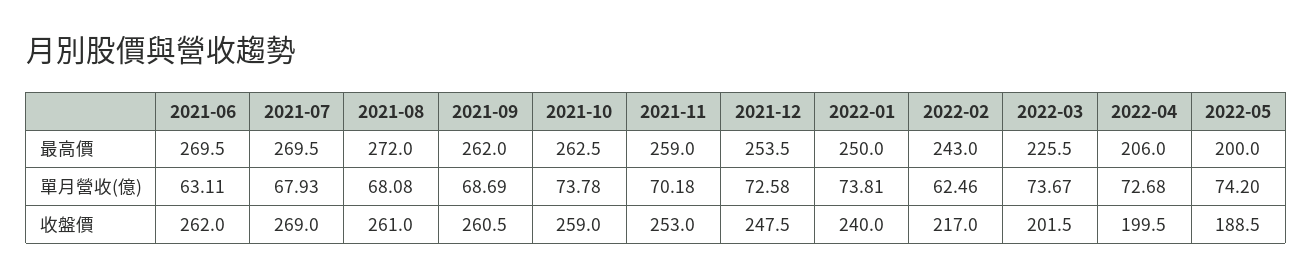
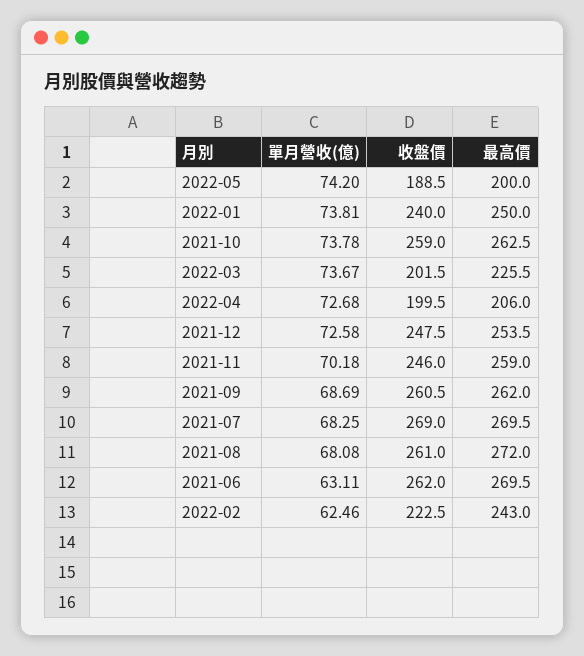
  {
    "2021-06": {
      "最高價": 269.5,
      "單月營收(億)": 63.11,
      "收盤價": 262
    },
    "2021-07": {
      "最高價": 269.5,
-     "單月營收(億)": 67.93,
+     "單月營收(億)": 68.25,
      "收盤價": 269
    },
    "2021-08": {
      "最高價": 272,
      "單月營收(億)": 68.08,
      "收盤價": 261
    },
    "2021-09": {
      "最高價": 262,
      "單月營收(億)": 68.69,
      "收盤價": 260.5
    },
    "2021-10": {
      "最高價": 262.5,
      "單月營收(億)": 73.78,
      "收盤價": 259
    },
    "2021-11": {
      "最高價": 259,
      "單月營收(億)": 70.18,
-     "收盤價": 253
+     "收盤價": 246
    },
    "2021-12": {
      "最高價": 253.5,
      "單月營收(億)": 72.58,
      "收盤價": 247.5
    },
    "2022-01": {
      "最高價": 250,
      "單月營收(億)": 73.81,
      "收盤價": 240
    },
    "2022-02": {
      "最高價": 243,
      "單月營收(億)": 62.46,
-     "收盤價": 217
+     "收盤價": 222.5
    },
    "2022-03": {
      "最高價": 225.5,
      "單月營收(億)": 73.67,
      "收盤價": 201.5
    },
    "2022-04": {
      "最高價": 206,
      "單月營收(億)": 72.68,
      "收盤價": 199.5
    },
    "2022-05": {
      "最高價": 200,
      "單月營收(億)": 74.2,
      "收盤價": 188.5
    }
  }

